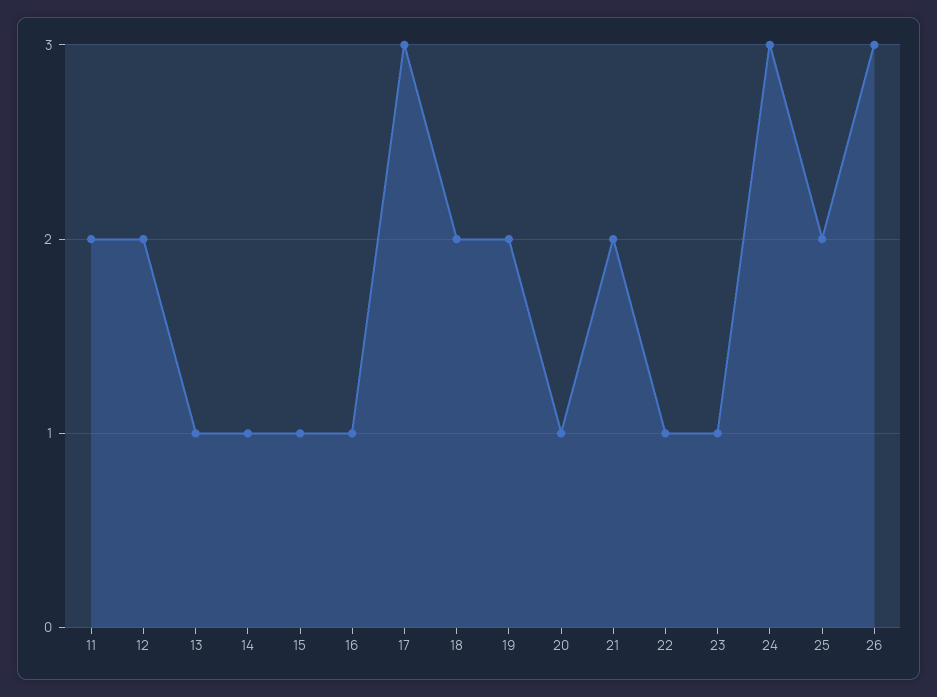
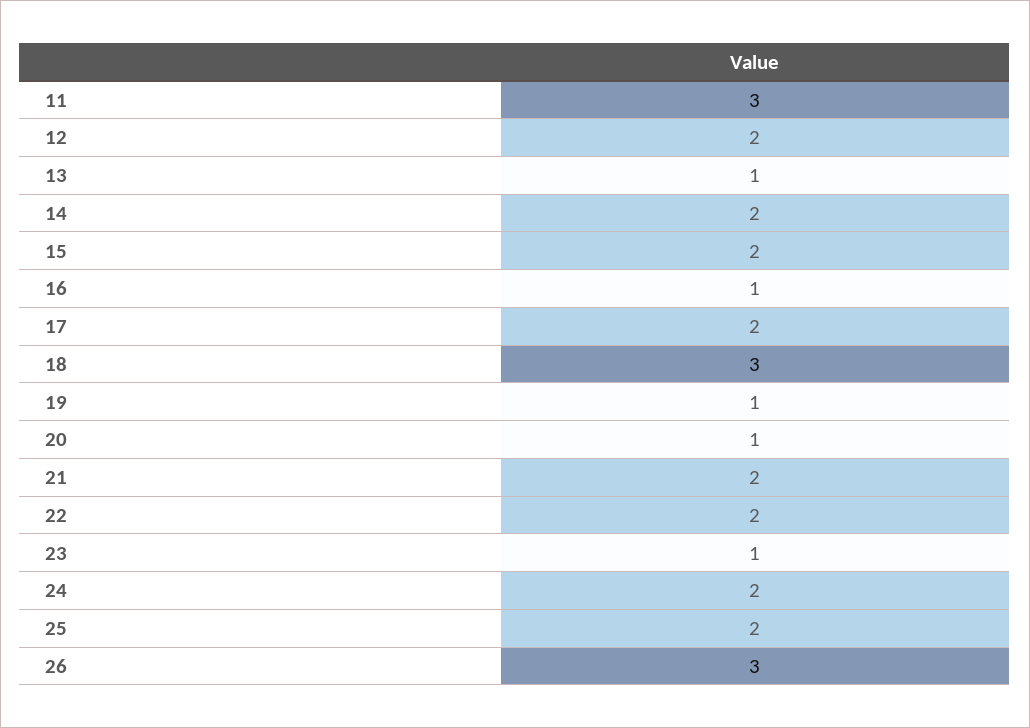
  {
-   "11": 2,
+   "11": 3,
    "12": 2,
    "13": 1,
-   "14": 1,
+   "14": 2,
-   "15": 1,
+   "15": 2,
    "16": 1,
-   "17": 3,
+   "17": 2,
-   "18": 2,
+   "18": 3,
-   "19": 2,
+   "19": 1,
    "20": 1,
    "21": 2,
-   "22": 1,
+   "22": 2,
    "23": 1,
-   "24": 3,
+   "24": 2,
    "25": 2,
    "26": 3
  }

